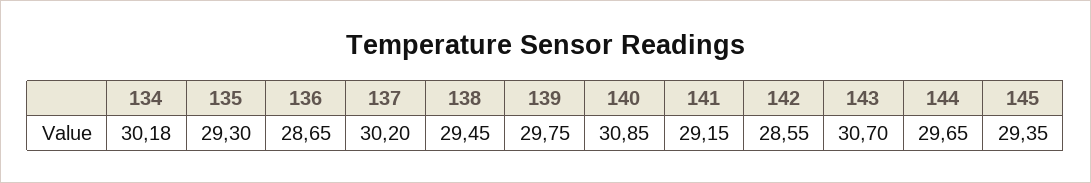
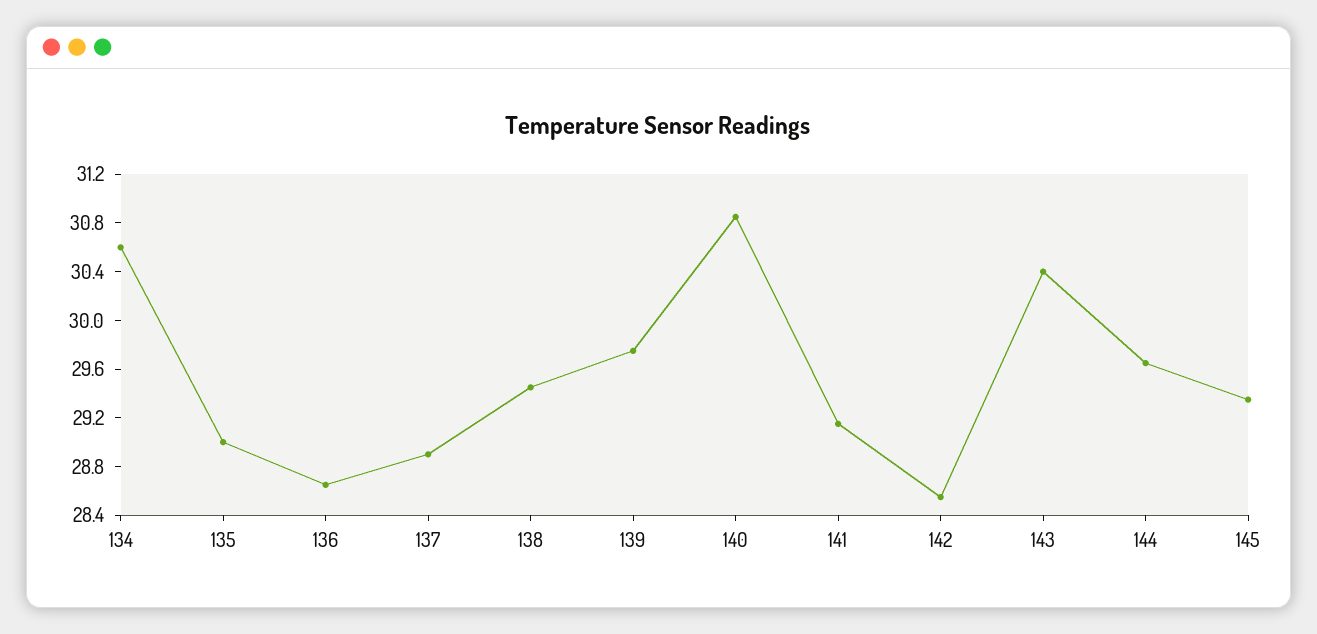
  {
-   "134": 30.18,
+   "134": 30.6,
-   "135": 29.3,
+   "135": 29,
    "136": 28.65,
-   "137": 30.2,
+   "137": 28.9,
    "138": 29.45,
    "139": 29.75,
    "140": 30.85,
    "141": 29.15,
    "142": 28.55,
-   "143": 30.7,
+   "143": 30.4,
    "144": 29.65,
    "145": 29.35
  }

